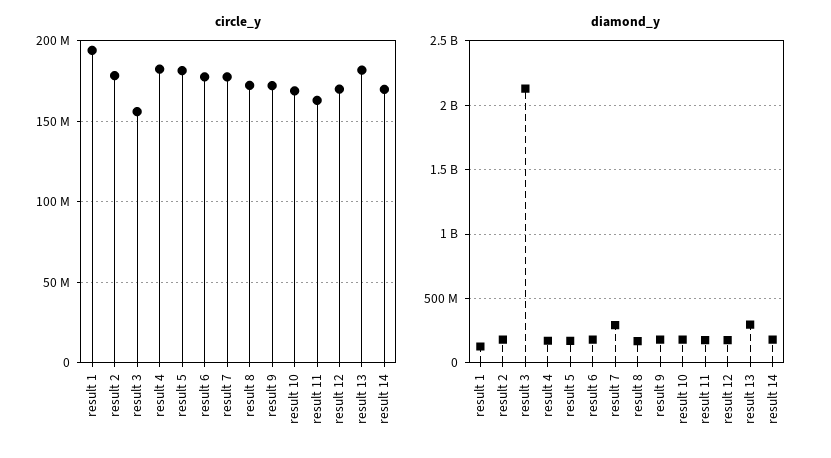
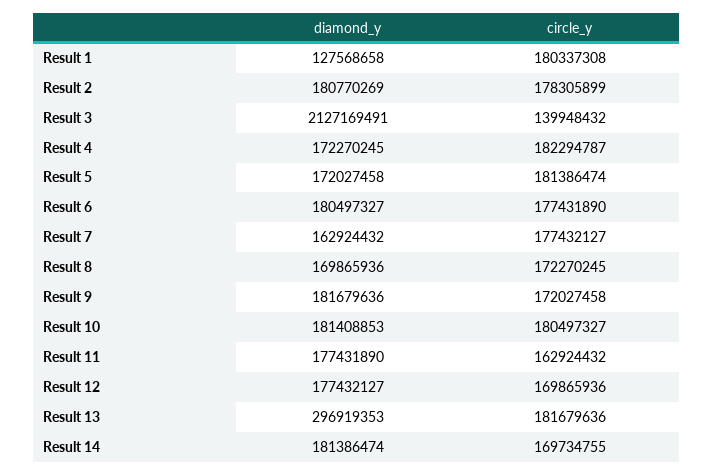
  {
    "circle_y": {
-     "result 1": 195000000,
+     "result 1": 180337308,
      "result 2": 178305899,
-     "result 3": 155000000,
+     "result 3": 139948432,
      "result 4": 182294787,
      "result 5": 181386474,
      "result 6": 177431890,
      "result 7": 177432127,
      "result 8": 172270245,
      "result 9": 172027458,
-     "result 10": 170000000,
+     "result 10": 180497327,
      "result 11": 162924432,
      "result 12": 169865936,
      "result 13": 181679636,
      "result 14": 169734755
    },
    "diamond_y": {
      "result 1": 127568658,
      "result 2": 180770269,
      "result 3": 2127169491,
      "result 4": 172270245,
      "result 5": 172027458,
      "result 6": 180497327,
-     "result 7": 300000000,
+     "result 7": 162924432,
      "result 8": 169865936,
      "result 9": 181679636,
      "result 10": 181408853,
      "result 11": 177431890,
      "result 12": 177432127,
      "result 13": 296919353,
      "result 14": 181386474
    }
  }

